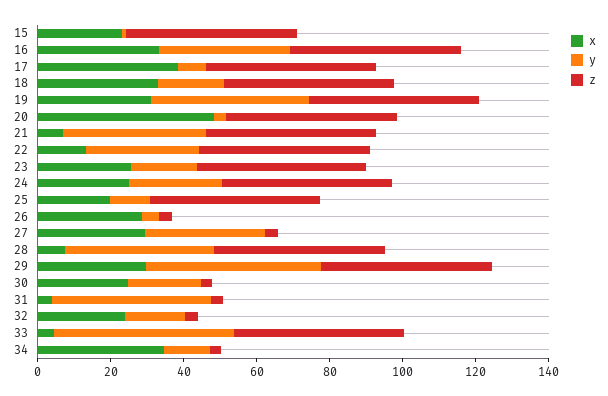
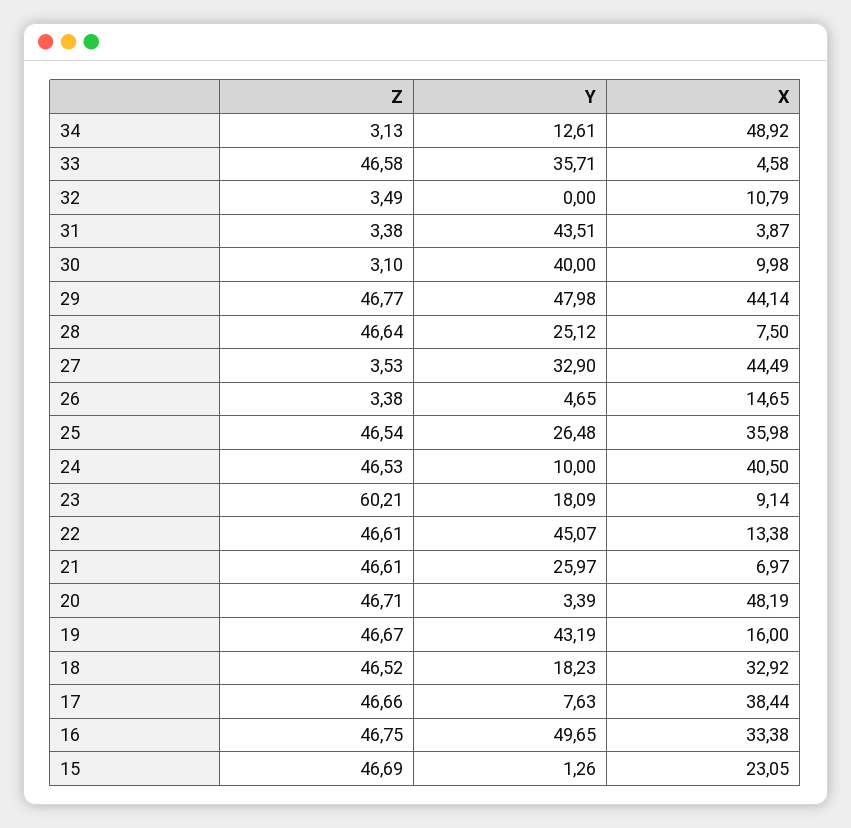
  {
    "x": {
      "15": 23.05,
      "16": 33.38,
      "17": 38.44,
      "18": 32.92,
-     "19": 30,
+     "19": 16,
      "20": 48.19,
      "21": 6.97,
      "22": 13.38,
-     "23": 25,
+     "23": 9.14,
-     "24": 25,
+     "24": 40.5,
-     "25": 20,
+     "25": 35.98,
-     "26": 30,
+     "26": 14.65,
-     "27": 30,
+     "27": 44.49,
      "28": 7.5,
-     "29": 30,
+     "29": 44.14,
-     "30": 25,
+     "30": 9.98,
      "31": 3.87,
-     "32": 25,
+     "32": 10.79,
      "33": 4.58,
-     "34": 35
+     "34": 48.92
    },
    "y": {
      "15": 1.26,
-     "16": 35,
+     "16": 49.65,
      "17": 7.63,
      "18": 18.23,
      "19": 43.19,
      "20": 3.39,
-     "21": 40,
+     "21": 25.97,
-     "22": 30,
+     "22": 45.07,
      "23": 18.09,
-     "24": 25,
+     "24": 10,
-     "25": 10,
+     "25": 26.48,
      "26": 4.65,
      "27": 32.9,
-     "28": 40,
+     "28": 25.12,
      "29": 47.98,
-     "30": 20,
+     "30": 40,
      "31": 43.51,
-     "32": 15,
+     "32": 0,
-     "33": 50,
+     "33": 35.71,
      "34": 12.61
    },
    "z": {
      "15": 46.69,
      "16": 46.75,
      "17": 46.66,
      "18": 46.52,
      "19": 46.67,
      "20": 46.71,
      "21": 46.61,
      "22": 46.61,
-     "23": 45,
+     "23": 60.21,
      "24": 46.53,
      "25": 46.54,
      "26": 3.38,
      "27": 3.53,
      "28": 46.64,
      "29": 46.77,
      "30": 3.1,
      "31": 3.38,
      "32": 3.49,
      "33": 46.58,
      "34": 3.13
    }
  }

